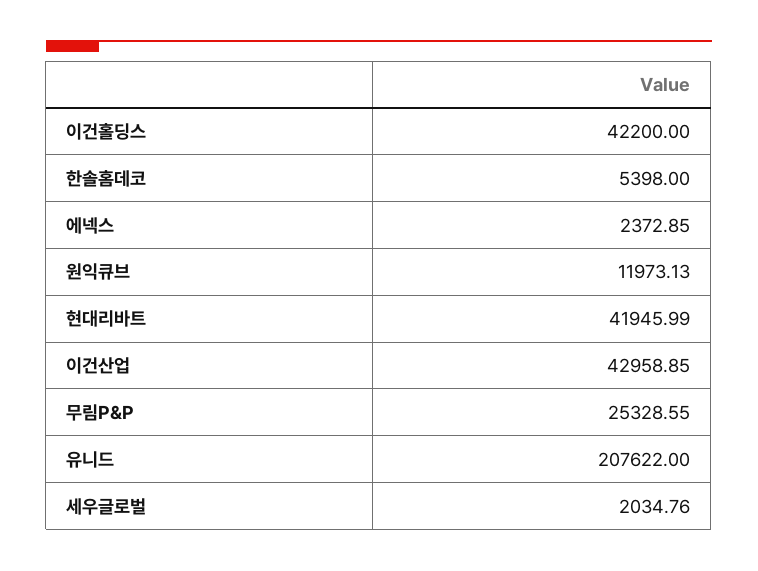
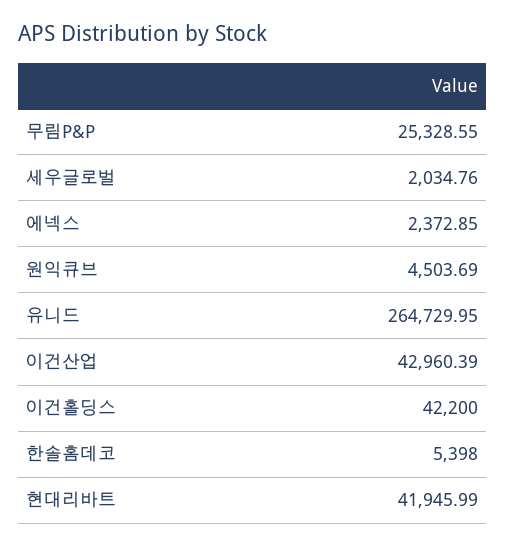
  {
    "이건홀딩스": 42200,
    "한솔홈데코": 5398,
    "에넥스": 2372.85,
-   "원익큐브": 11973.13,
+   "원익큐브": 4503.69,
    "현대리바트": 41945.99,
-   "이건산업": 42958.85,
+   "이건산업": 42960.39,
    "무림P&P": 25328.55,
-   "유니드": 207622,
+   "유니드": 264729.95,
    "세우글로벌": 2034.76
  }

